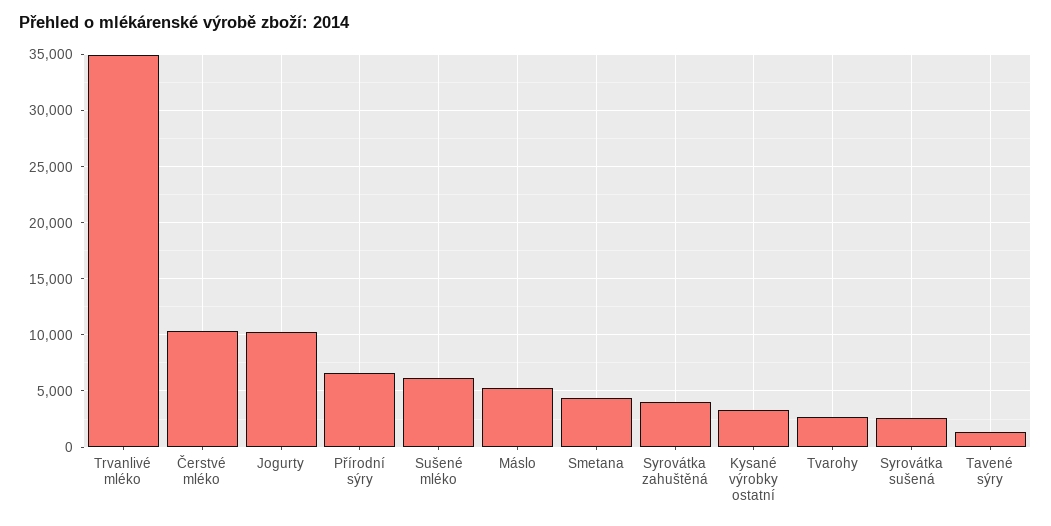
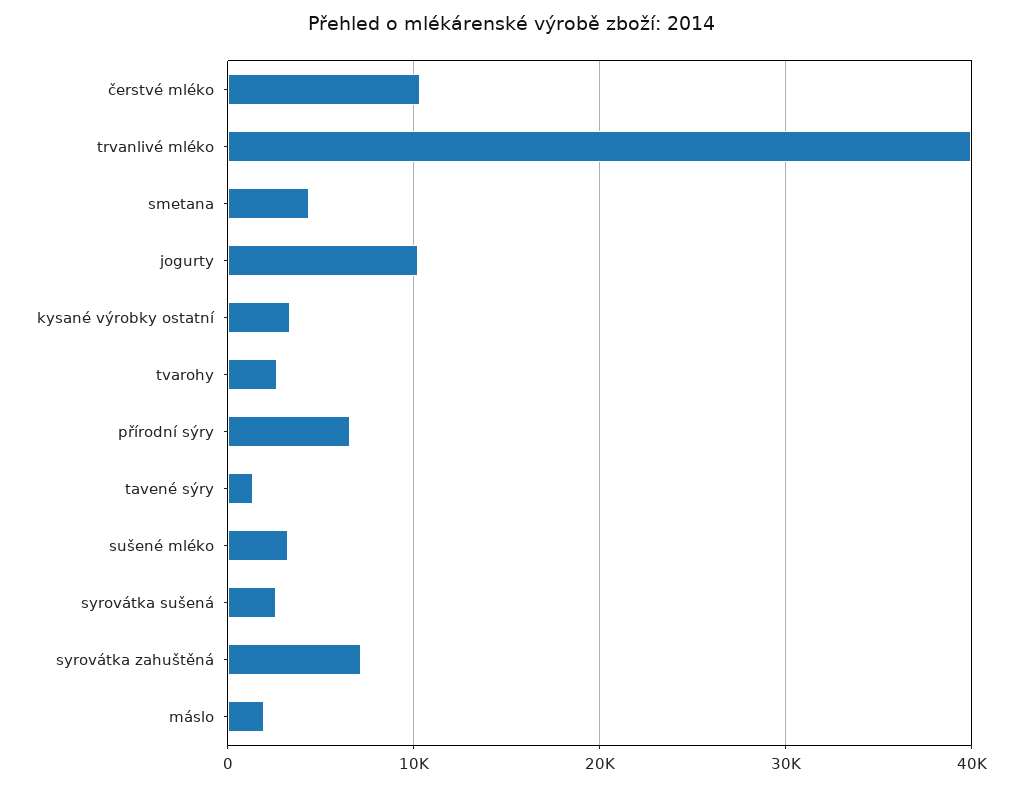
  {
-   "Trvanlivé mléko": 35000,
+   "Trvanlivé mléko": 40000,
    "Čerstvé mléko": 10000,
    "Jogurty": 10000,
    "Přírodní sýry": 7000,
-   "Sušené mléko": 6000,
+   "Sušené mléko": 3000,
-   "Máslo": 5000,
+   "Máslo": 2000,
    "Smetana": 4000,
-   "Syrovátka zahuštěná": 4000,
+   "Syrovátka zahuštěná": 7000,
    "Kysané výrobky ostatní": 3000,
    "Tvarohy": 3000,
    "Syrovátka sušená": 3000,
    "Tavené sýry": 1000
  }

